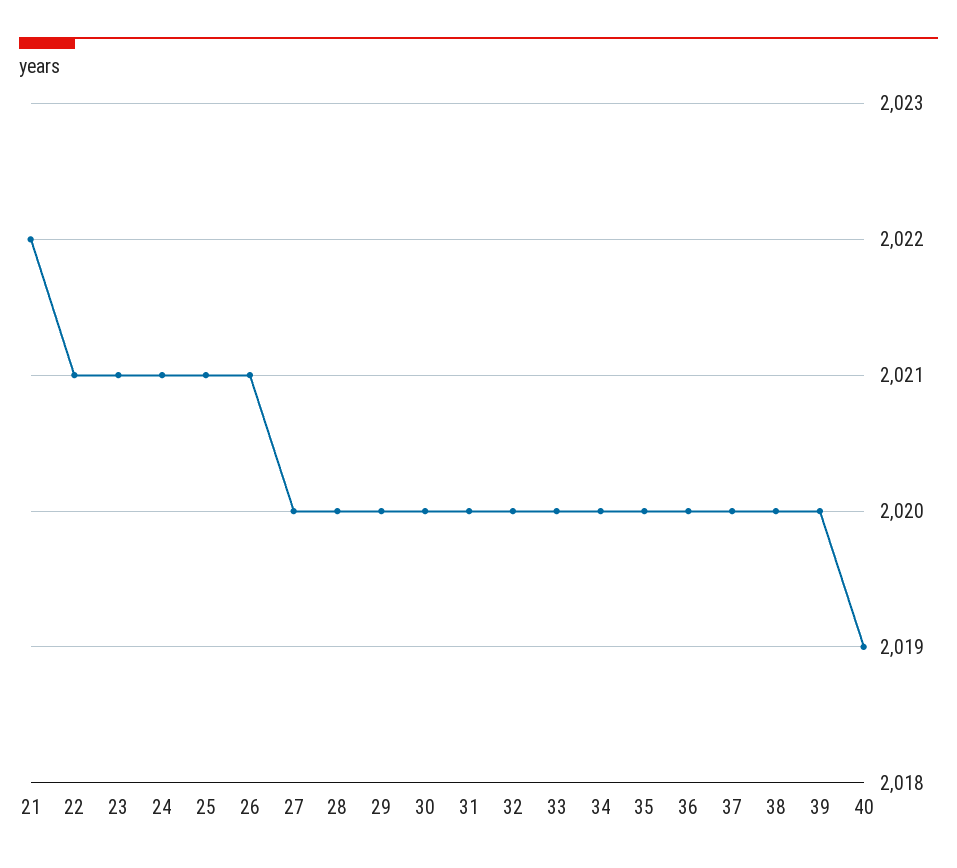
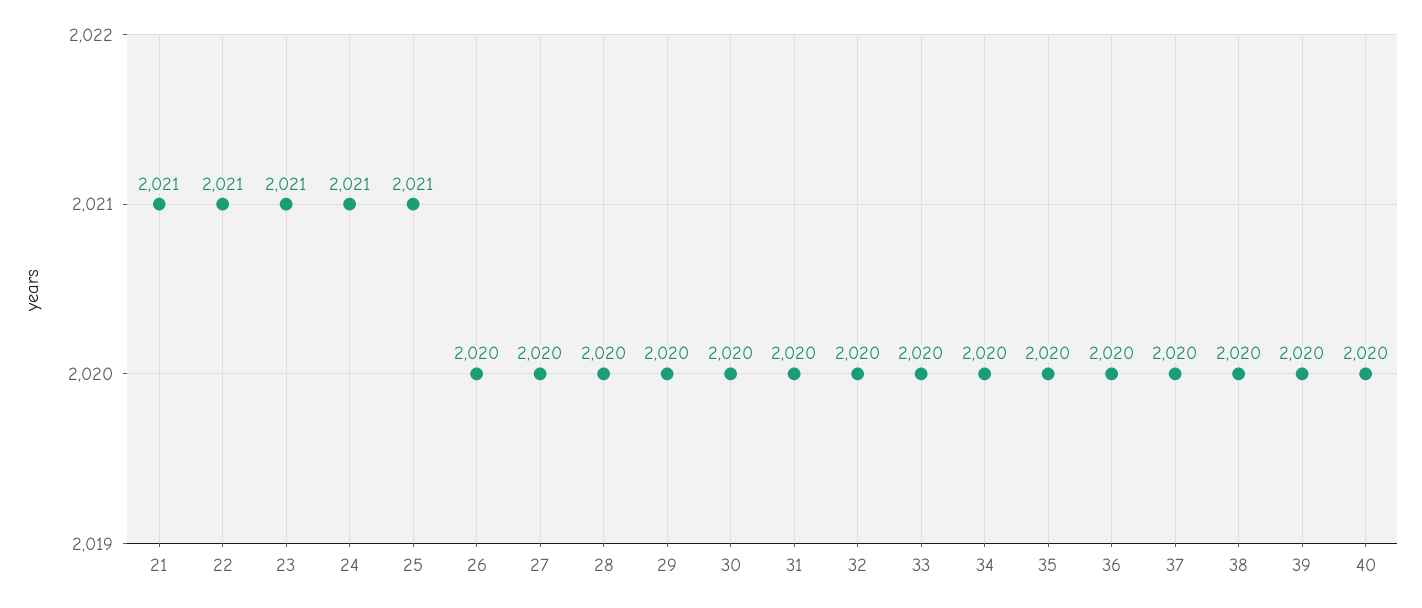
  {
-   "21": 2022,
+   "21": 2021,
    "22": 2021,
    "23": 2021,
    "24": 2021,
    "25": 2021,
-   "26": 2021,
+   "26": 2020,
    "27": 2020,
    "28": 2020,
    "29": 2020,
    "30": 2020,
    "31": 2020,
    "32": 2020,
    "33": 2020,
    "34": 2020,
    "35": 2020,
    "36": 2020,
    "37": 2020,
    "38": 2020,
    "39": 2020,
-   "40": 2019
+   "40": 2020
  }

